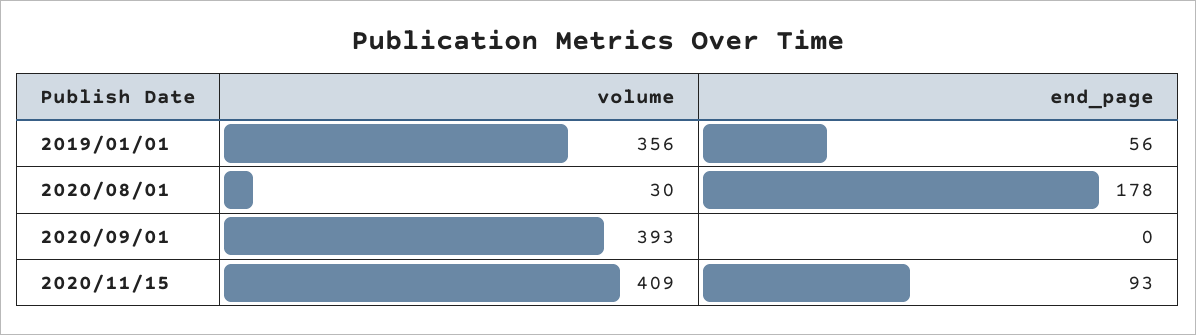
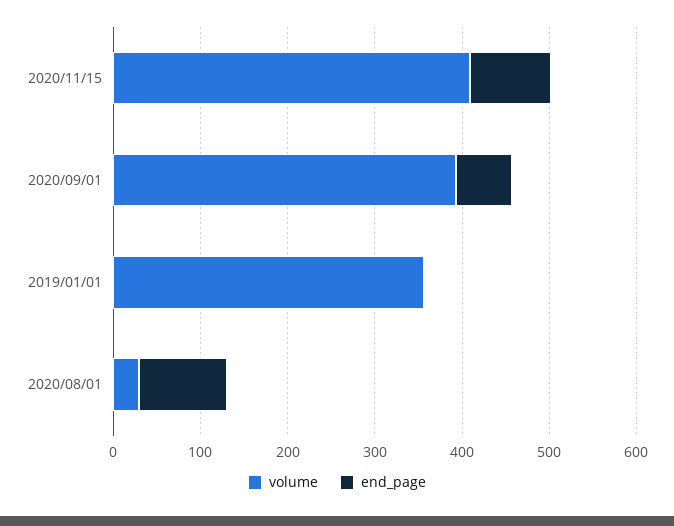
  {
    "volume": {
      "2019/01/01": 356,
      "2020/08/01": 30,
      "2020/09/01": 393,
      "2020/11/15": 409
    },
    "end_page": {
-     "2019/01/01": 56,
+     "2019/01/01": 0,
-     "2020/08/01": 178,
+     "2020/08/01": 100,
-     "2020/09/01": 0,
+     "2020/09/01": 60,
      "2020/11/15": 93
    }
  }

